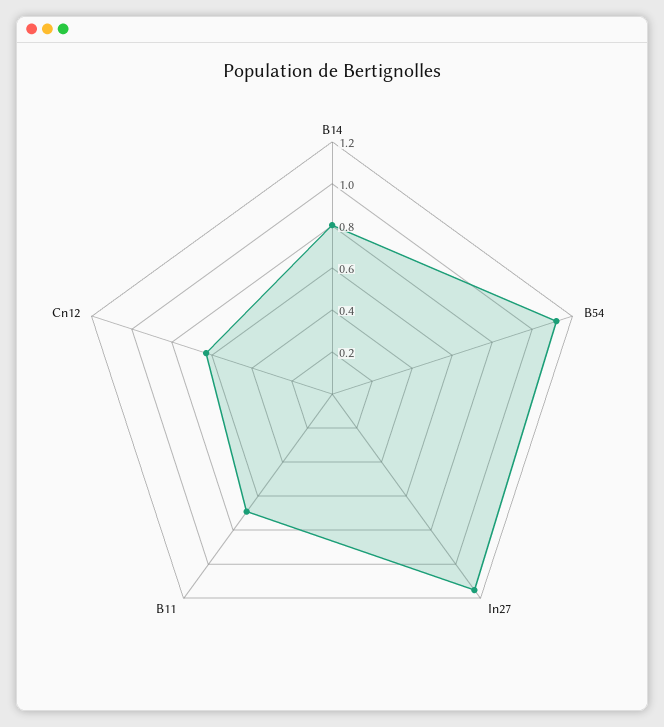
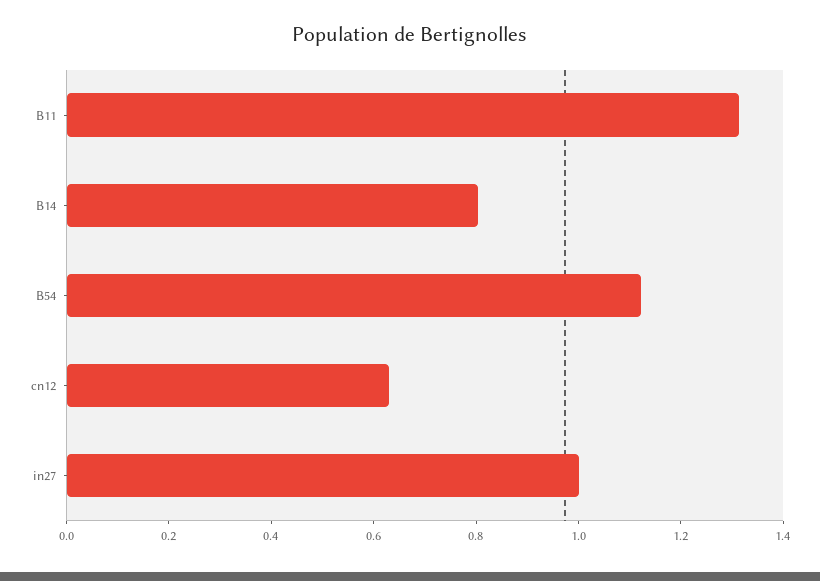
  {
    "B14": 0.8,
    "B54": 1.1,
-   "In27": 1.15,
+   "In27": 1,
-   "B11": 0.7,
+   "B11": 1.3,
    "Cn12": 0.65
  }

